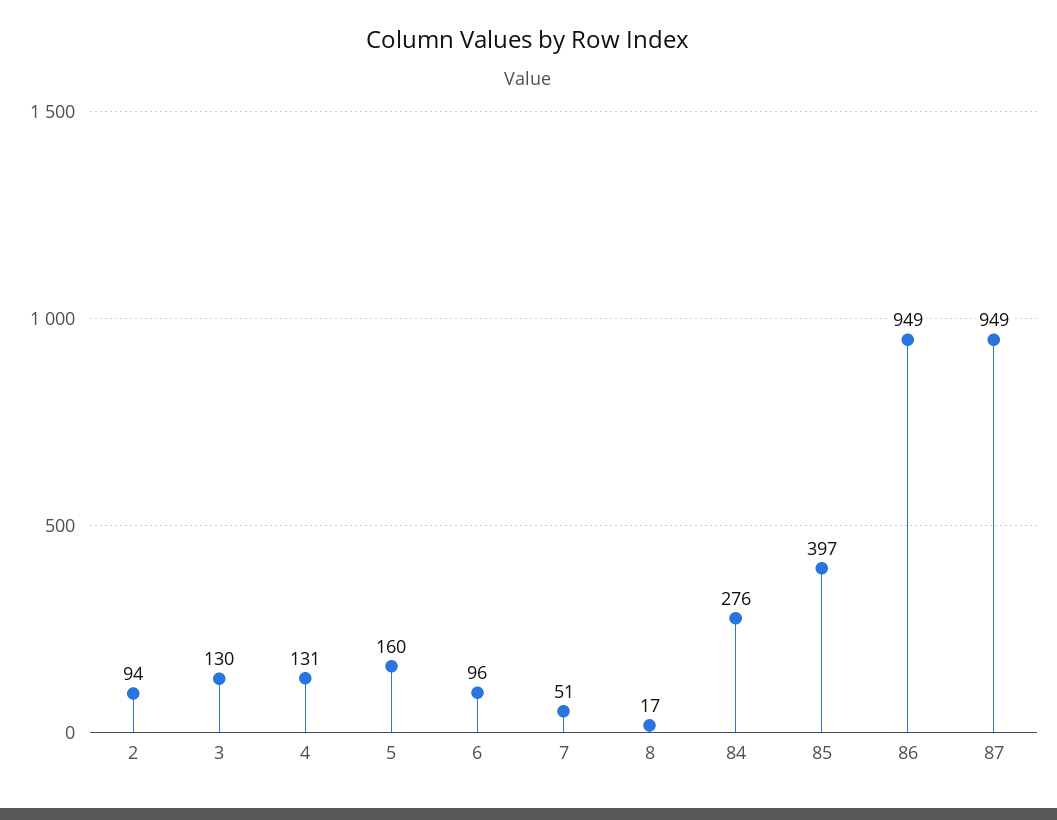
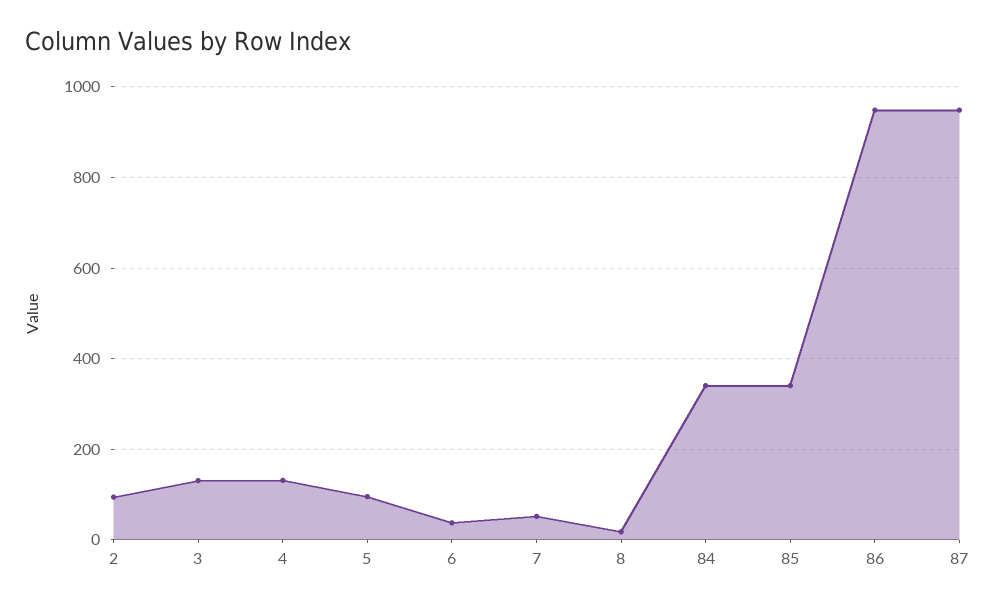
  {
    "2": 94,
    "3": 130,
    "4": 131,
-   "5": 160,
+   "5": 100,
-   "6": 96,
+   "6": 40,
    "7": 51,
    "8": 17,
-   "84": 276,
+   "84": 340,
-   "85": 397,
+   "85": 340,
    "86": 949,
    "87": 949
  }

